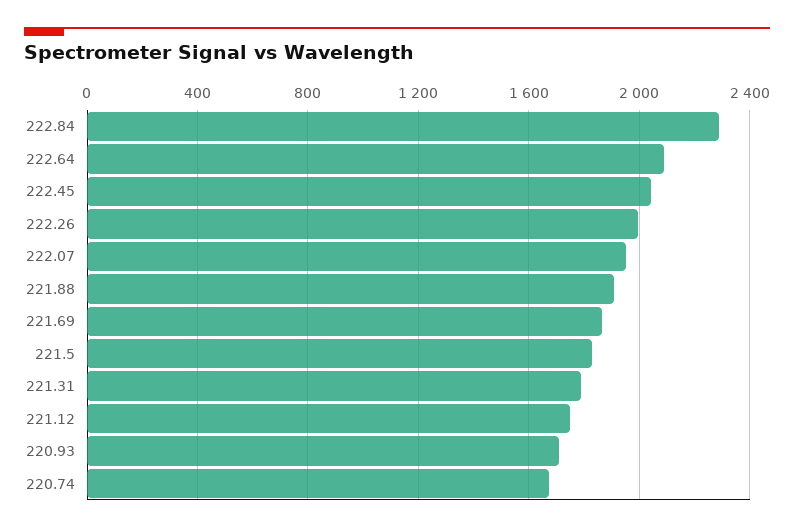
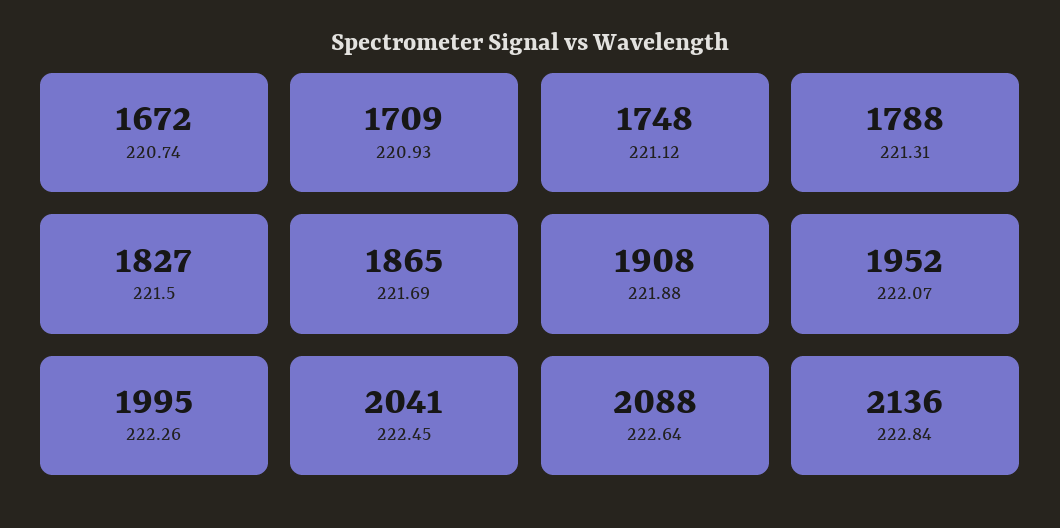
  {
-   "222.84": 2300,
+   "222.84": 2136,
    "222.64": 2088,
    "222.45": 2041,
    "222.26": 1995,
    "222.07": 1952,
    "221.88": 1908,
    "221.69": 1865,
    "221.5": 1827,
    "221.31": 1788,
    "221.12": 1748,
    "220.93": 1709,
    "220.74": 1672
  }

